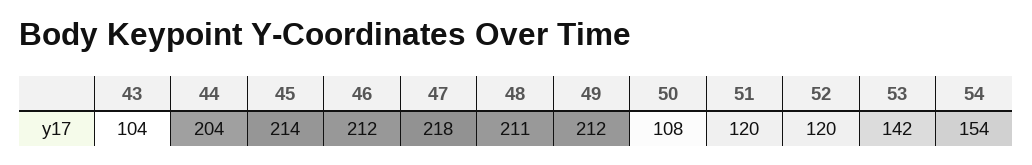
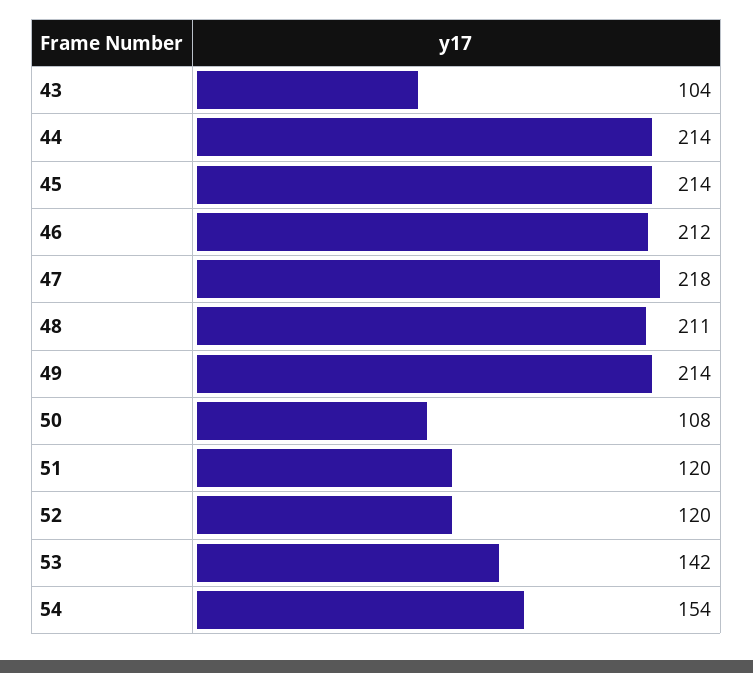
  {
    "43": 104,
-   "44": 204,
+   "44": 214,
    "45": 214,
    "46": 212,
    "47": 218,
    "48": 211,
-   "49": 212,
+   "49": 214,
    "50": 108,
    "51": 120,
    "52": 120,
    "53": 142,
    "54": 154
  }

